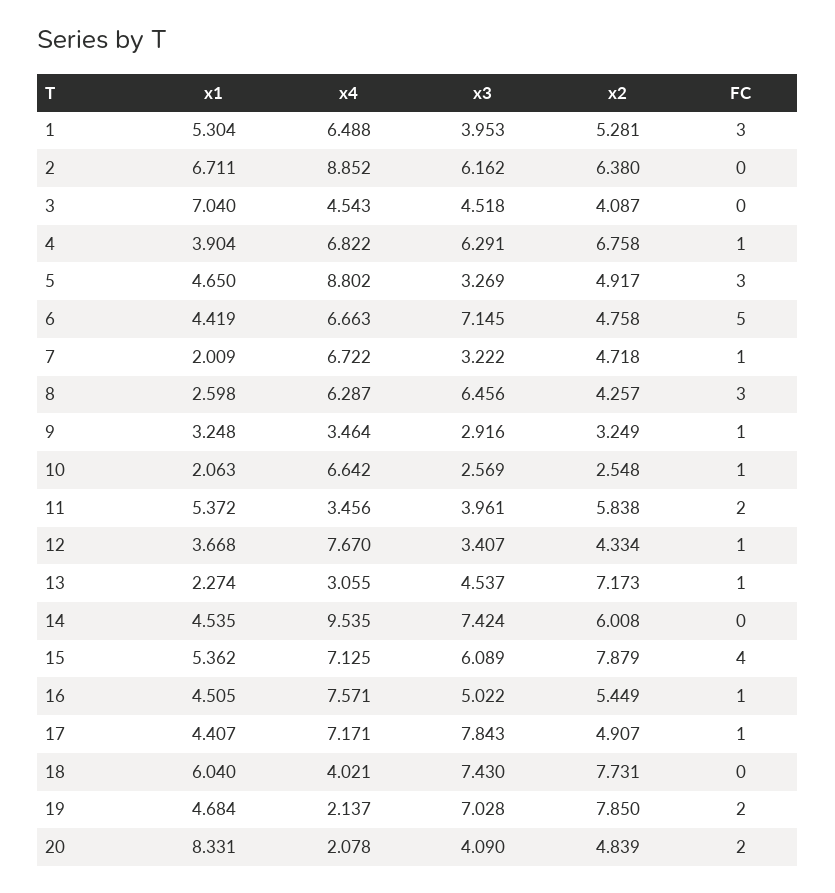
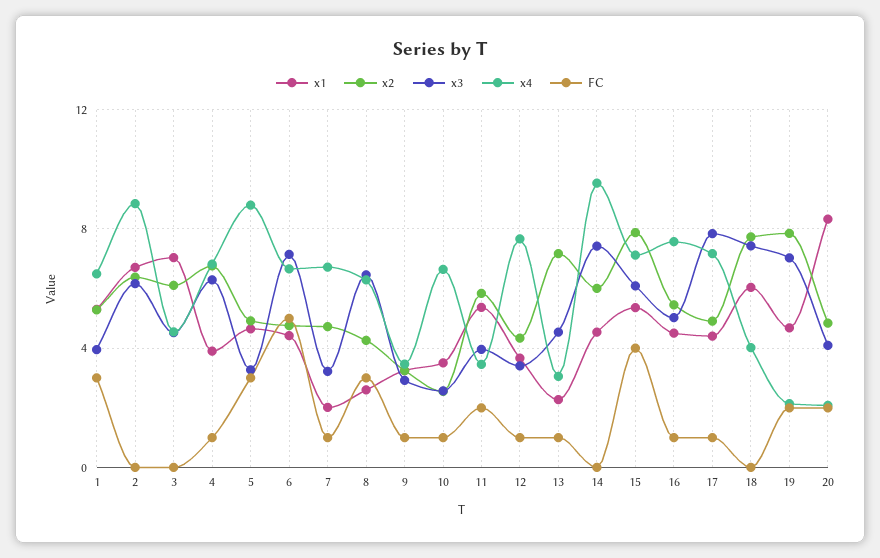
  {
    "x1": {
      "1": 5.304,
      "2": 6.711,
      "3": 7.04,
      "4": 3.904,
      "5": 4.65,
      "6": 4.419,
      "7": 2.009,
      "8": 2.598,
      "9": 3.248,
-     "10": 2.063,
+     "10": 3.5,
      "11": 5.372,
      "12": 3.668,
      "13": 2.274,
      "14": 4.535,
      "15": 5.362,
      "16": 4.505,
      "17": 4.407,
      "18": 6.04,
      "19": 4.684,
      "20": 8.331
    },
    "x4": {
      "1": 6.488,
      "2": 8.852,
      "3": 4.543,
      "4": 6.822,
      "5": 8.802,
      "6": 6.663,
      "7": 6.722,
      "8": 6.287,
      "9": 3.464,
      "10": 6.642,
      "11": 3.456,
      "12": 7.67,
      "13": 3.055,
      "14": 9.535,
      "15": 7.125,
      "16": 7.571,
      "17": 7.171,
      "18": 4.021,
      "19": 2.137,
      "20": 2.078
    },
    "x3": {
      "1": 3.953,
      "2": 6.162,
      "3": 4.518,
      "4": 6.291,
      "5": 3.269,
      "6": 7.145,
      "7": 3.222,
      "8": 6.456,
      "9": 2.916,
      "10": 2.569,
      "11": 3.961,
      "12": 3.407,
      "13": 4.537,
      "14": 7.424,
      "15": 6.089,
      "16": 5.022,
      "17": 7.843,
      "18": 7.43,
      "19": 7.028,
      "20": 4.09
    },
    "x2": {
      "1": 5.281,
      "2": 6.38,
-     "3": 4.087,
+     "3": 6,
      "4": 6.758,
      "5": 4.917,
      "6": 4.758,
      "7": 4.718,
      "8": 4.257,
      "9": 3.249,
      "10": 2.548,
      "11": 5.838,
      "12": 4.334,
      "13": 7.173,
      "14": 6.008,
      "15": 7.879,
      "16": 5.449,
      "17": 4.907,
      "18": 7.731,
      "19": 7.85,
      "20": 4.839
    },
    "FC": {
      "1": 3,
      "2": 0,
      "3": 0,
      "4": 1,
      "5": 3,
      "6": 5,
      "7": 1,
      "8": 3,
      "9": 1,
      "10": 1,
      "11": 2,
      "12": 1,
      "13": 1,
      "14": 0,
      "15": 4,
      "16": 1,
      "17": 1,
      "18": 0,
      "19": 2,
      "20": 2
    }
  }

